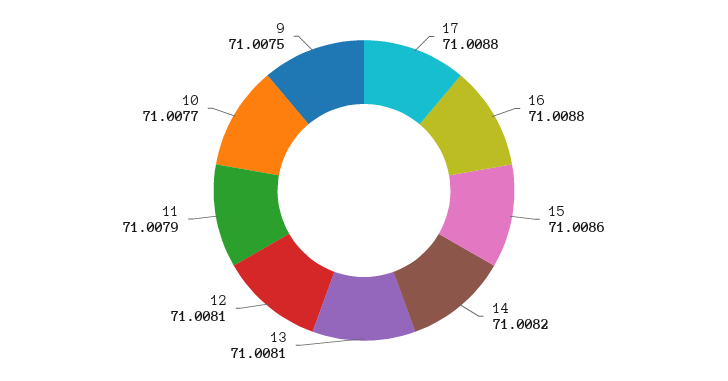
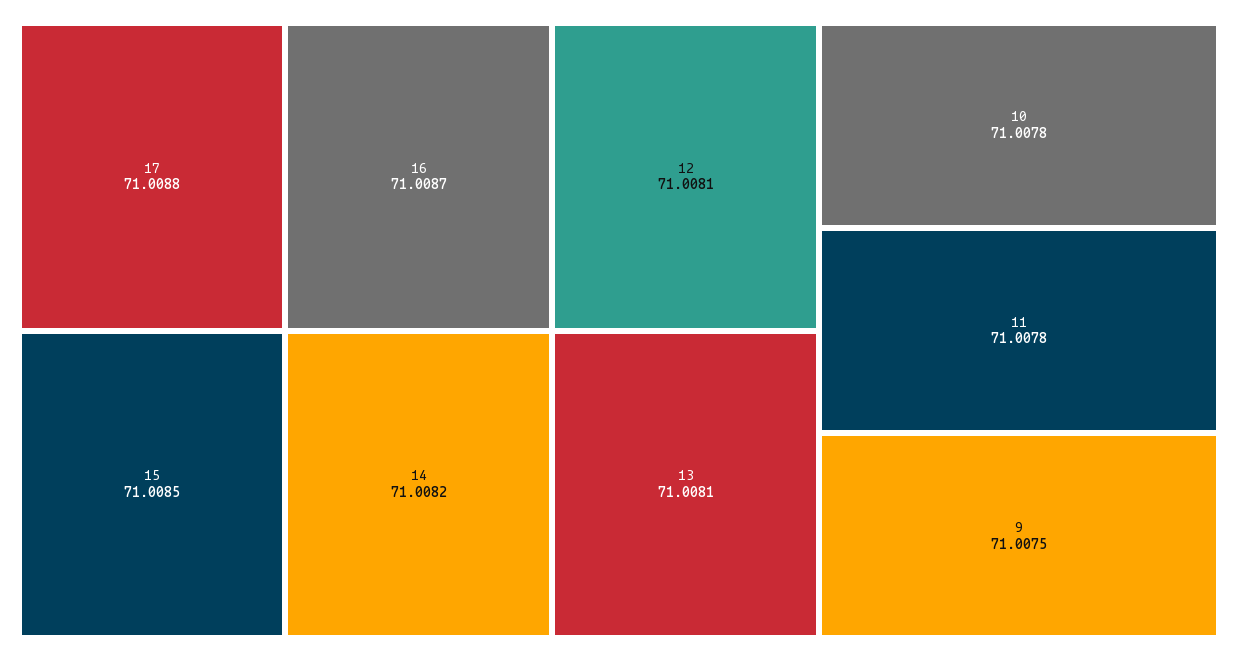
  {
    "17": 71.0088,
-   "16": 71.0088,
+   "16": 71.0087,
-   "15": 71.0086,
+   "15": 71.0085,
    "14": 71.0082,
    "13": 71.0081,
    "12": 71.0081,
-   "11": 71.0079,
+   "11": 71.0078,
-   "10": 71.0077,
+   "10": 71.0078,
    "9": 71.0075
  }

